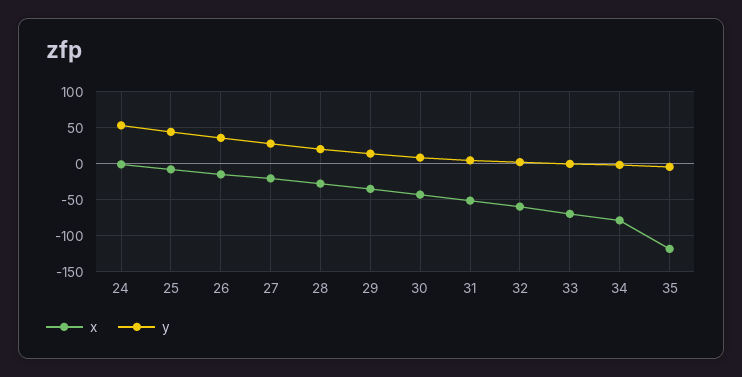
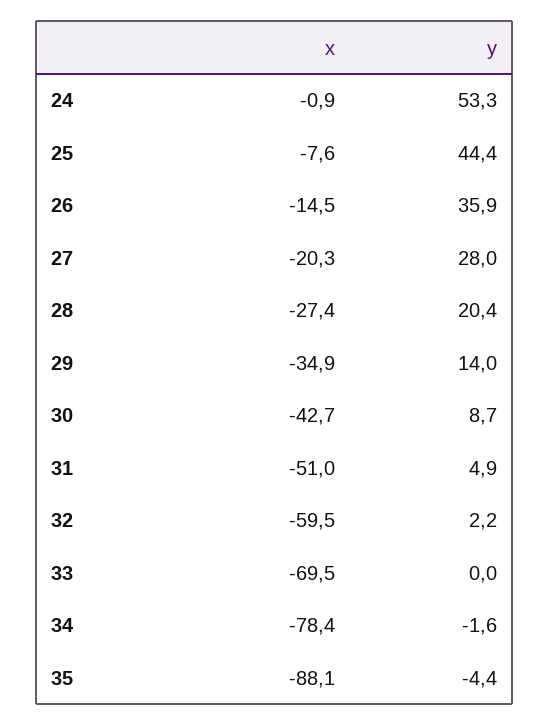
  {
    "x": {
      "24": -0.9,
      "25": -7.6,
      "26": -14.5,
      "27": -20.3,
      "28": -27.4,
      "29": -34.9,
      "30": -42.7,
      "31": -51,
      "32": -59.5,
      "33": -69.5,
      "34": -78.4,
-     "35": -120
+     "35": -88.1
    },
    "y": {
      "24": 53.3,
      "25": 44.4,
      "26": 35.9,
      "27": 28,
      "28": 20.4,
      "29": 14,
      "30": 8.7,
      "31": 4.9,
      "32": 2.2,
      "33": 0,
      "34": -1.6,
      "35": -4.4
    }
  }

